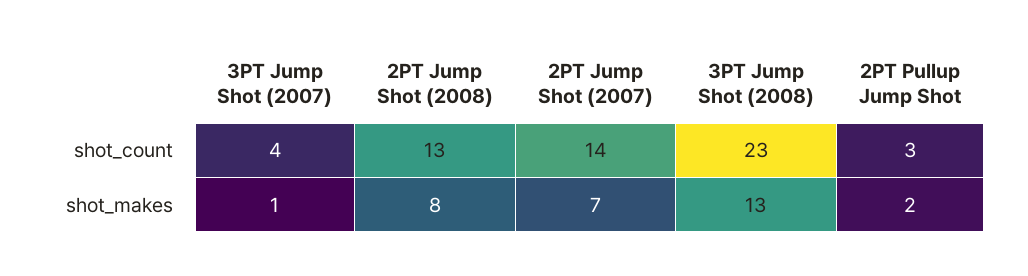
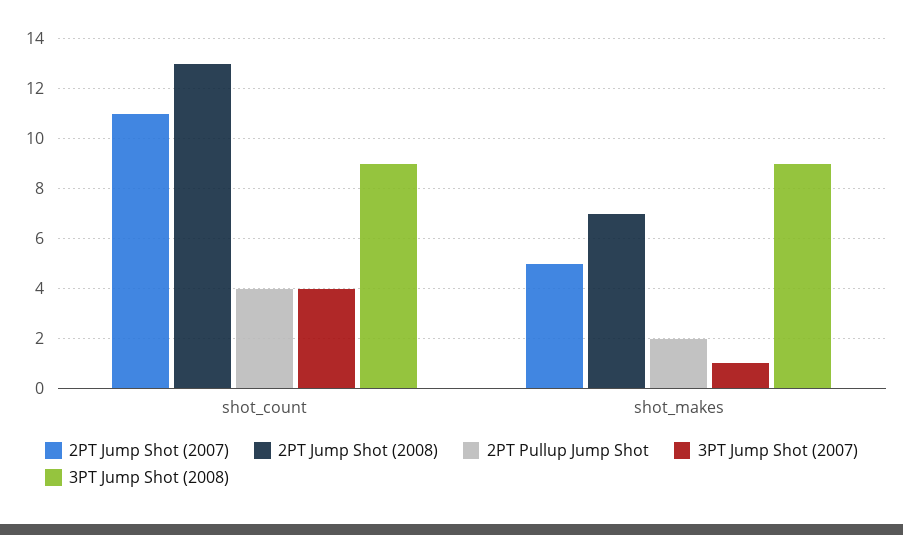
  {
    "3PT Jump Shot (2007)": {
      "shot_count": 4,
      "shot_makes": 1
    },
    "2PT Jump Shot (2008)": {
      "shot_count": 13,
-     "shot_makes": 8
+     "shot_makes": 7
    },
    "2PT Jump Shot (2007)": {
-     "shot_count": 14,
+     "shot_count": 11,
-     "shot_makes": 7
+     "shot_makes": 5
    },
    "3PT Jump Shot (2008)": {
-     "shot_count": 23,
+     "shot_count": 9,
-     "shot_makes": 13
+     "shot_makes": 9
    },
    "2PT Pullup Jump Shot": {
-     "shot_count": 3,
+     "shot_count": 4,
      "shot_makes": 2
    }
  }

